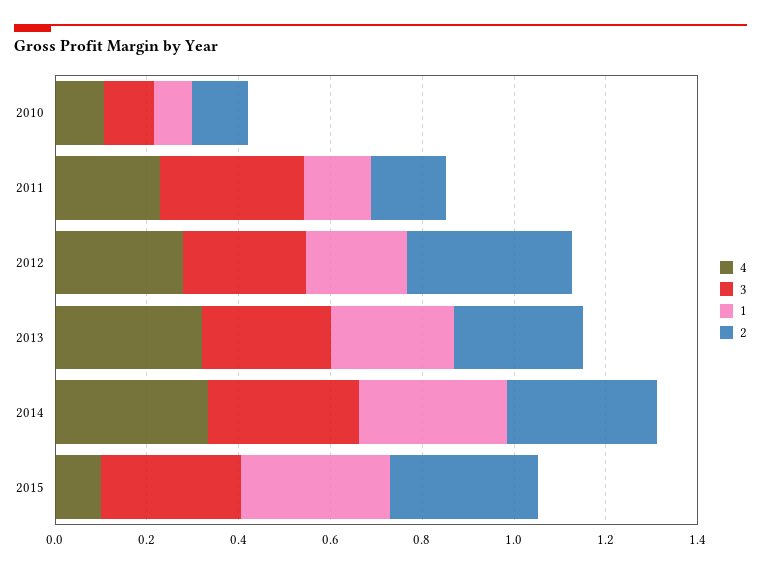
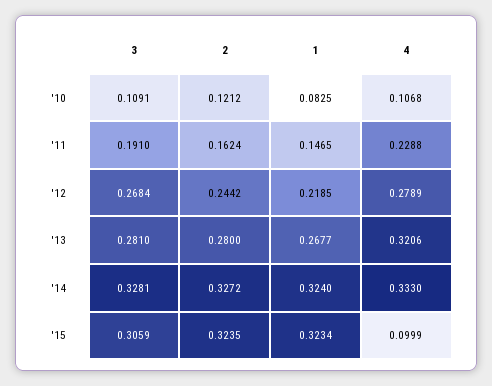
  {
    "4": {
      "2010": 0.1068,
      "2011": 0.2288,
      "2012": 0.2789,
      "2013": 0.3206,
      "2014": 0.333,
      "2015": 0.0999
    },
    "3": {
      "2010": 0.1091,
-     "2011": 0.3,
+     "2011": 0.191,
      "2012": 0.2684,
      "2013": 0.281,
      "2014": 0.3281,
      "2015": 0.3059
    },
    "1": {
      "2010": 0.0825,
      "2011": 0.1465,
      "2012": 0.2185,
      "2013": 0.2677,
      "2014": 0.324,
      "2015": 0.3234
    },
    "2": {
      "2010": 0.1212,
      "2011": 0.1624,
-     "2012": 0.35,
+     "2012": 0.2442,
      "2013": 0.28,
      "2014": 0.3272,
      "2015": 0.3235
    }
  }

